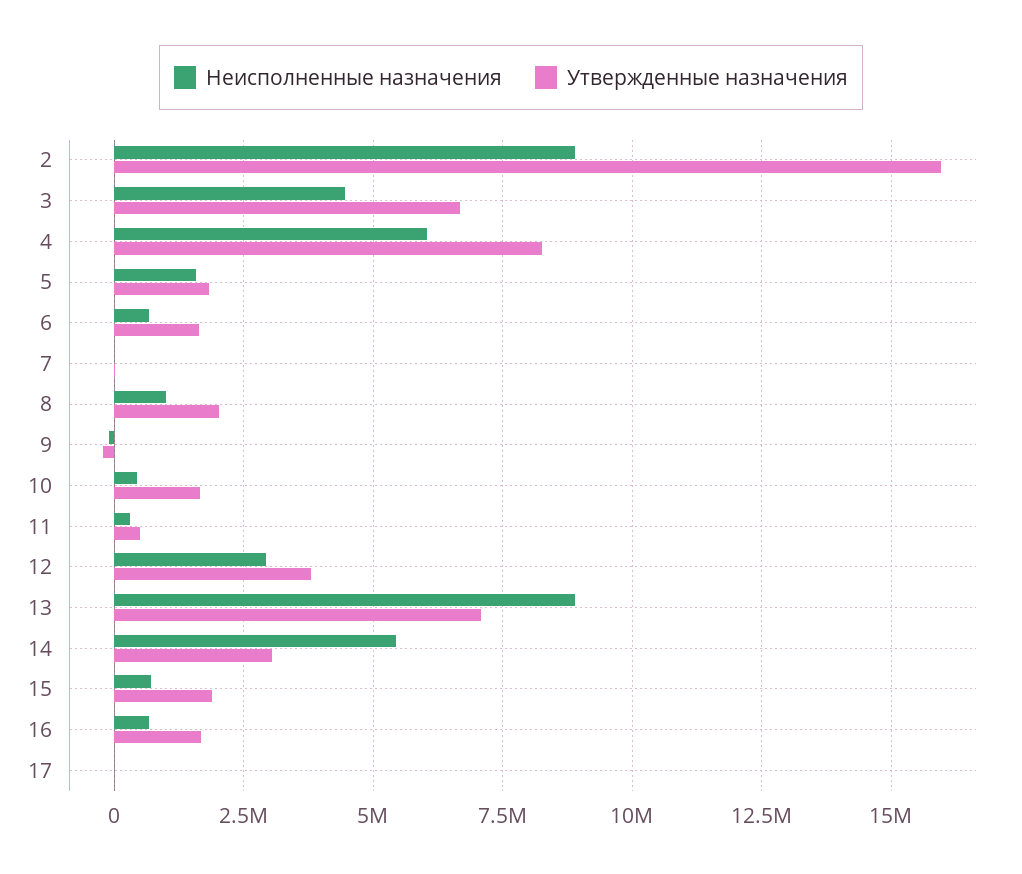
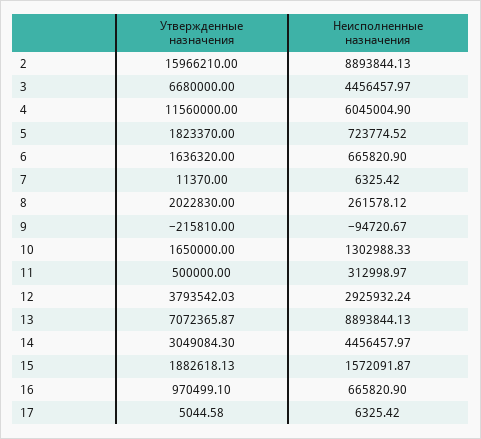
  {
    "Неисполненные назначения": {
      "2": 8893844.13,
      "3": 4456457.97,
      "4": 6045004.9,
-     "5": 1500000,
+     "5": 723774.52,
      "6": 665820.9,
      "7": 6325.42,
-     "8": 1000000,
+     "8": 261578.12,
      "9": -94720.67,
-     "10": 500000,
+     "10": 1302988.33,
      "11": 312998.97,
      "12": 2925932.24,
      "13": 8893844.13,
-     "14": 5500000,
+     "14": 4456457.97,
-     "15": 750000,
+     "15": 1572091.87,
      "16": 665820.9,
      "17": 6325.42
    },
    "Утвержденные назначения": {
      "2": 15966210,
      "3": 6680000,
-     "4": 8250000,
+     "4": 11560000,
      "5": 1823370,
      "6": 1636320,
      "7": 11370,
      "8": 2022830,
      "9": -215810,
      "10": 1650000,
      "11": 500000,
      "12": 3793542.03,
      "13": 7072365.87,
      "14": 3049084.3,
      "15": 1882618.13,
-     "16": 1750000,
+     "16": 970499.1,
      "17": 5044.58
    }
  }

